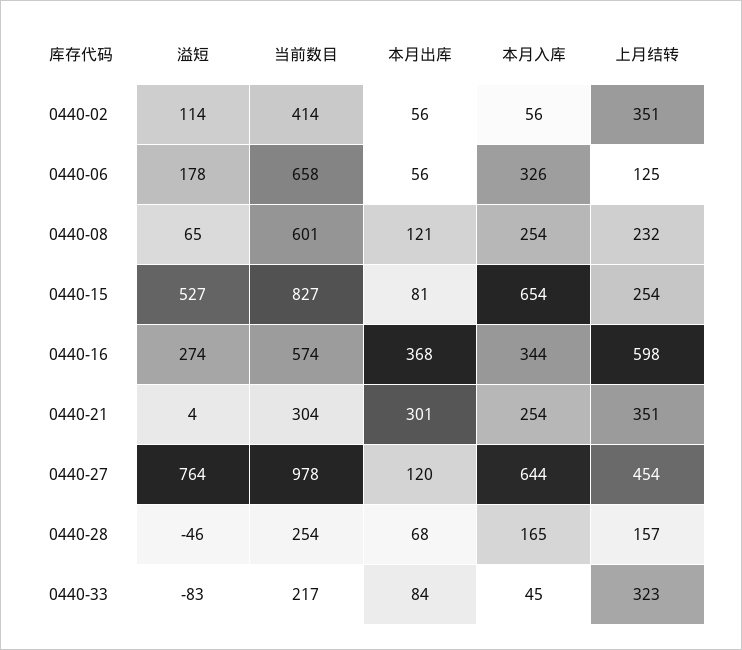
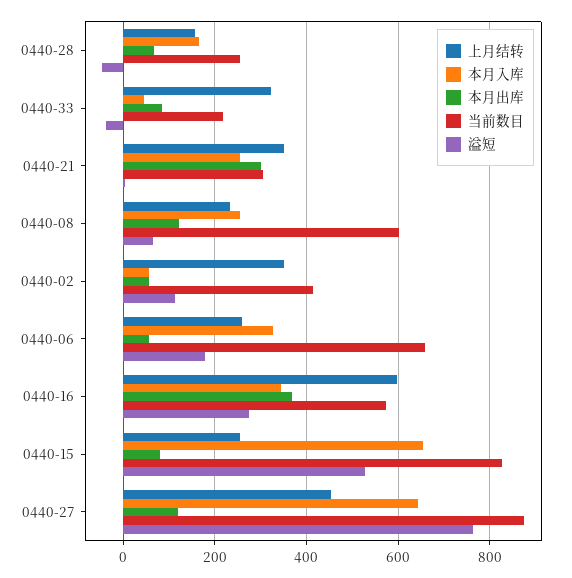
  {
    "溢短": {
      "0440-02": 114,
      "0440-06": 178,
      "0440-08": 65,
      "0440-15": 527,
      "0440-16": 274,
      "0440-21": 4,
      "0440-27": 764,
      "0440-28": -46,
-     "0440-33": -83
+     "0440-33": -40
    },
    "当前数目": {
      "0440-02": 414,
      "0440-06": 658,
      "0440-08": 601,
      "0440-15": 827,
      "0440-16": 574,
      "0440-21": 304,
-     "0440-27": 978,
+     "0440-27": 880,
      "0440-28": 254,
      "0440-33": 217
    },
    "本月出库": {
      "0440-02": 56,
      "0440-06": 56,
      "0440-08": 121,
      "0440-15": 81,
      "0440-16": 368,
      "0440-21": 301,
      "0440-27": 120,
      "0440-28": 68,
      "0440-33": 84
    },
    "本月入库": {
      "0440-02": 56,
      "0440-06": 326,
      "0440-08": 254,
      "0440-15": 654,
      "0440-16": 344,
      "0440-21": 254,
      "0440-27": 644,
      "0440-28": 165,
      "0440-33": 45
    },
    "上月结转": {
      "0440-02": 351,
-     "0440-06": 125,
+     "0440-06": 260,
      "0440-08": 232,
      "0440-15": 254,
      "0440-16": 598,
      "0440-21": 351,
      "0440-27": 454,
      "0440-28": 157,
      "0440-33": 323
    }
  }

